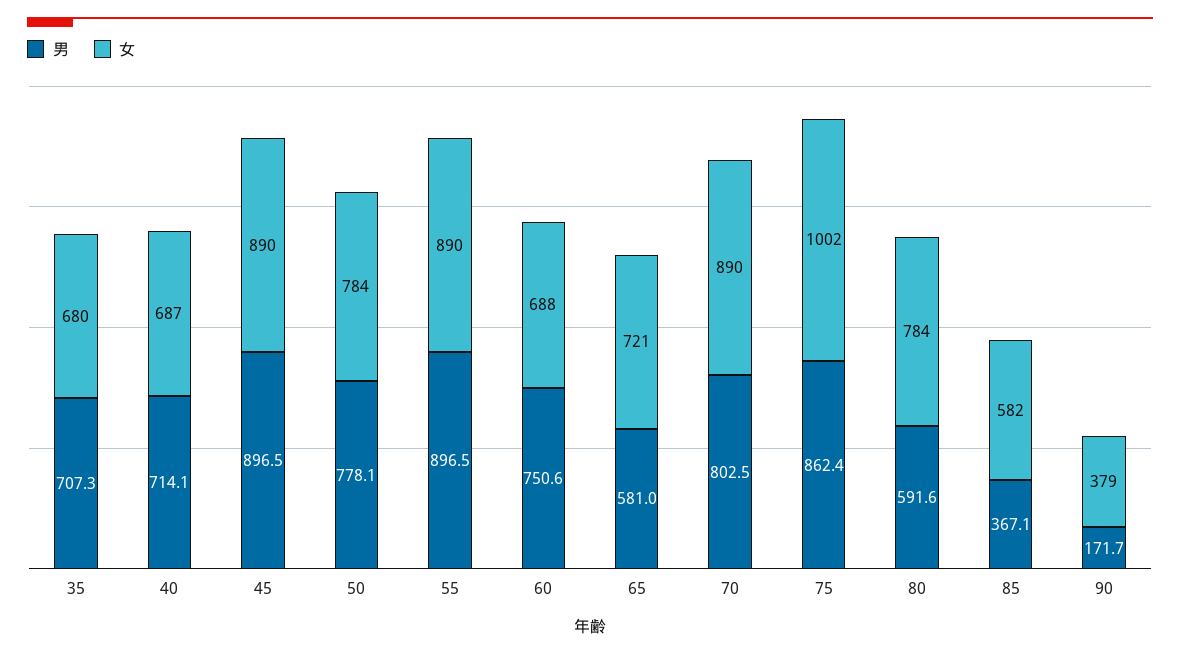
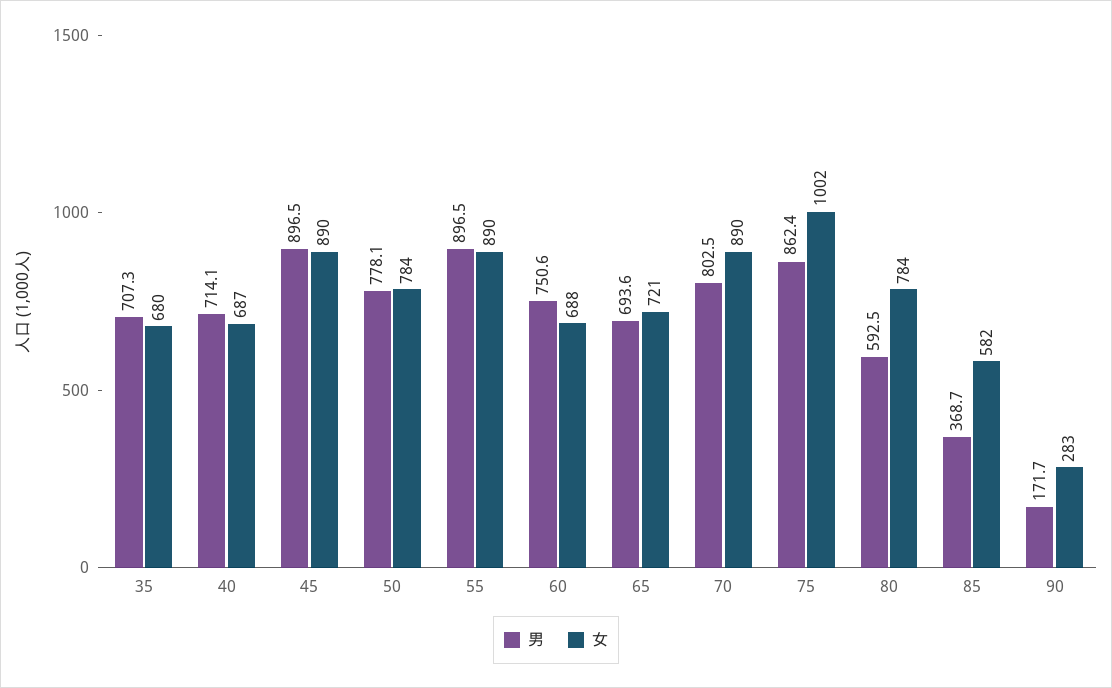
  {
    "男": {
      "35": 707.3,
      "40": 714.1,
      "45": 896.5,
      "50": 778.1,
      "55": 896.5,
      "60": 750.6,
-     "65": 581,
+     "65": 693.6,
      "70": 802.5,
      "75": 862.4,
-     "80": 591.6,
+     "80": 592.5,
-     "85": 367.1,
+     "85": 368.7,
      "90": 171.7
    },
    "女": {
      "35": 680,
      "40": 687,
      "45": 890,
      "50": 784,
      "55": 890,
      "60": 688,
      "65": 721,
      "70": 890,
      "75": 1002,
      "80": 784,
      "85": 582,
-     "90": 379
+     "90": 283
    }
  }

